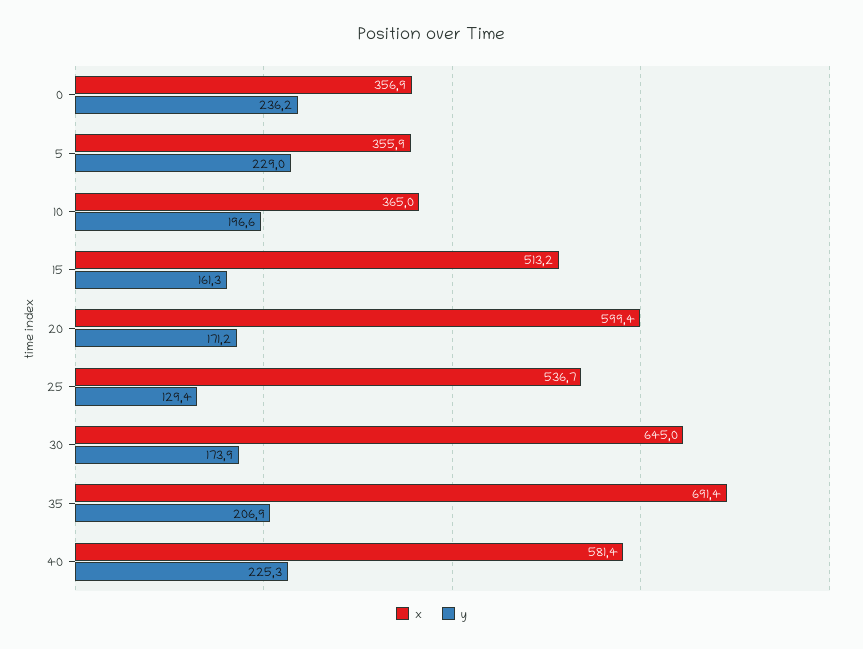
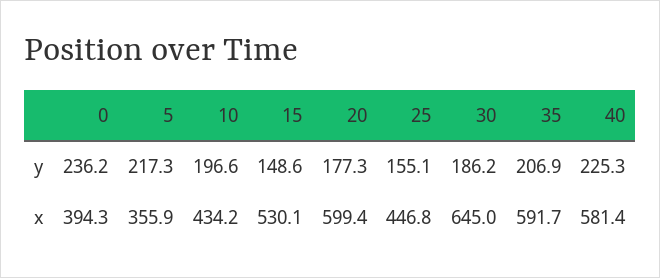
  {
    "x": {
-     "0": 356.9,
+     "0": 394.3,
      "5": 355.9,
-     "10": 365,
+     "10": 434.2,
-     "15": 513.2,
+     "15": 530.1,
      "20": 599.4,
-     "25": 536.7,
+     "25": 446.8,
      "30": 645,
-     "35": 691.4,
+     "35": 591.7,
      "40": 581.4
    },
    "y": {
      "0": 236.2,
-     "5": 229,
+     "5": 217.3,
      "10": 196.6,
-     "15": 161.3,
+     "15": 148.6,
-     "20": 171.2,
+     "20": 177.3,
-     "25": 129.4,
+     "25": 155.1,
-     "30": 173.9,
+     "30": 186.2,
      "35": 206.9,
      "40": 225.3
    }
  }

